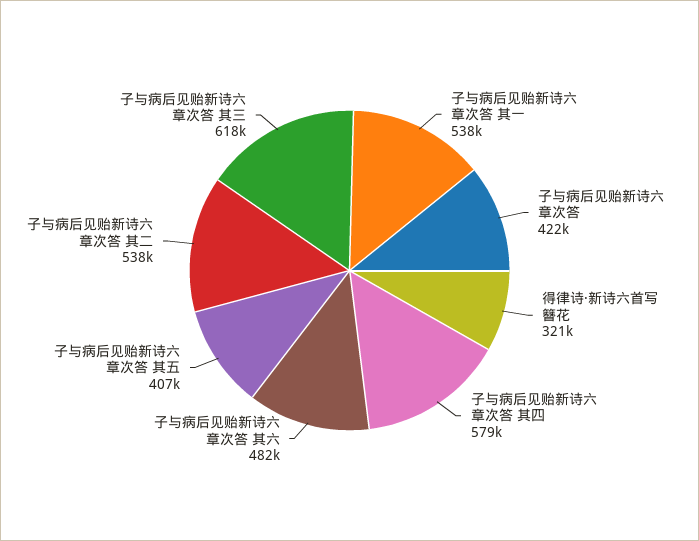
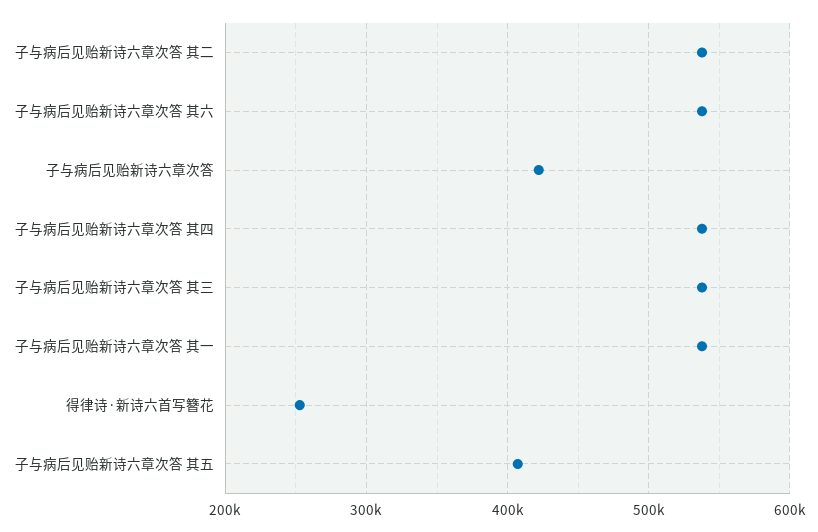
  {
    "子与病后见贻新诗六章次答 其一": 538000,
    "子与病后见贻新诗六章次答": 422000,
-   "得律诗·新诗六首写簪花": 321000,
+   "得律诗·新诗六首写簪花": 250000,
-   "子与病后见贻新诗六章次答 其四": 579000,
+   "子与病后见贻新诗六章次答 其四": 540000,
-   "子与病后见贻新诗六章次答 其六": 482000,
+   "子与病后见贻新诗六章次答 其六": 540000,
    "子与病后见贻新诗六章次答 其五": 407000,
    "子与病后见贻新诗六章次答 其二": 538000,
-   "子与病后见贻新诗六章次答 其三": 618000
+   "子与病后见贻新诗六章次答 其三": 540000
  }

